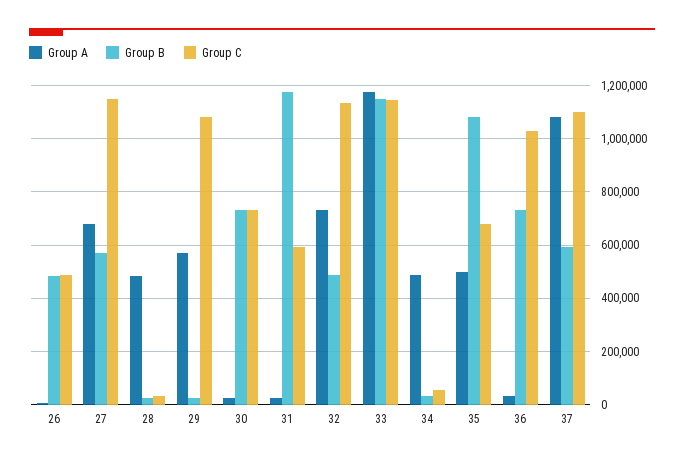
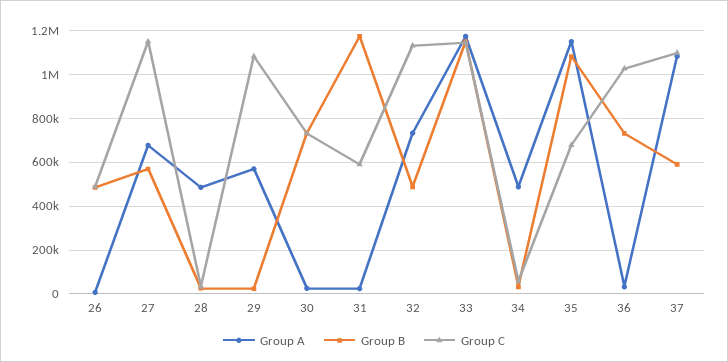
  {
    "Group A": {
      "26": 0,
      "27": 675000,
      "28": 475000,
      "29": 575000,
      "30": 25000,
      "31": 25000,
      "32": 725000,
      "33": 1175000,
      "34": 500000,
-     "35": 500000,
+     "35": 1150000,
      "36": 25000,
      "37": 1075000
    },
    "Group B": {
      "26": 475000,
      "27": 575000,
      "28": 25000,
      "29": 25000,
      "30": 725000,
      "31": 1175000,
      "32": 500000,
      "33": 1150000,
      "34": 25000,
      "35": 1075000,
      "36": 725000,
      "37": 600000
    },
    "Group C": {
      "26": 500000,
      "27": 1150000,
      "28": 25000,
      "29": 1075000,
      "30": 725000,
      "31": 600000,
      "32": 1125000,
      "33": 1150000,
      "34": 50000,
      "35": 675000,
      "36": 1025000,
      "37": 1100000
    }
  }

